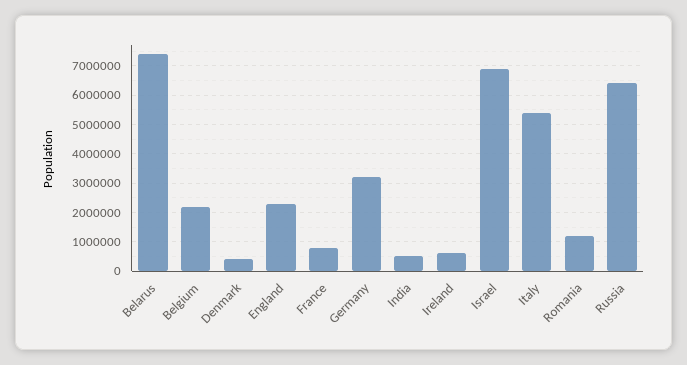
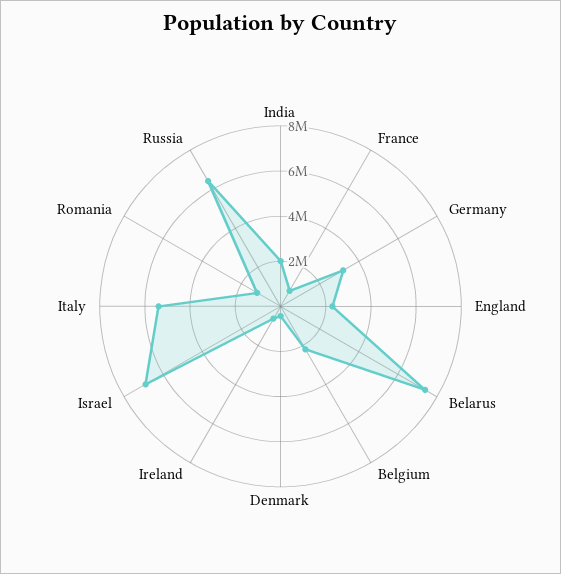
  {
    "Belarus": 7500000,
    "Belgium": 2250000,
    "Denmark": 500000,
    "England": 2250000,
    "France": 750000,
    "Germany": 3250000,
-   "India": 500000,
+   "India": 2000000,
    "Ireland": 750000,
    "Israel": 7000000,
    "Italy": 5500000,
    "Romania": 1250000,
    "Russia": 6500000
  }

